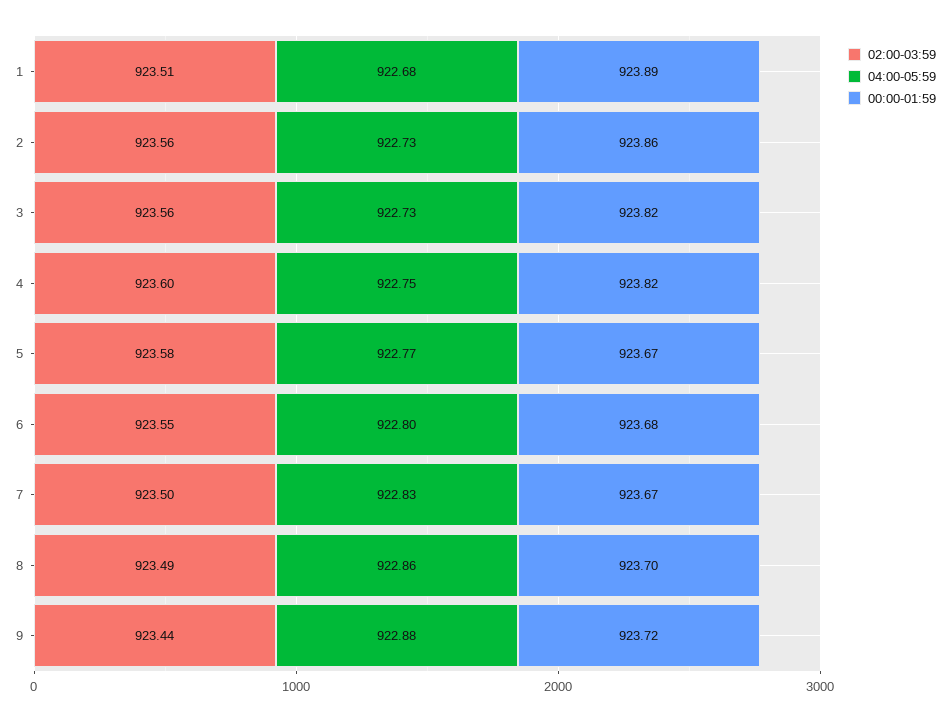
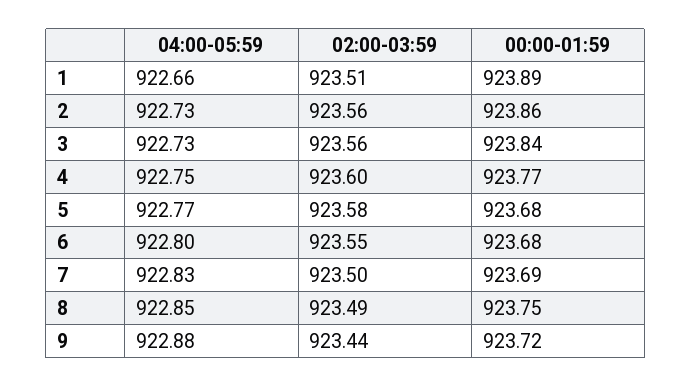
  {
    "02:00-03:59": {
      "1": 923.51,
      "2": 923.56,
      "3": 923.56,
      "4": 923.6,
      "5": 923.58,
      "6": 923.55,
      "7": 923.5,
      "8": 923.49,
      "9": 923.44
    },
    "04:00-05:59": {
-     "1": 922.68,
+     "1": 922.66,
      "2": 922.73,
      "3": 922.73,
      "4": 922.75,
      "5": 922.77,
      "6": 922.8,
      "7": 922.83,
-     "8": 922.86,
+     "8": 922.85,
      "9": 922.88
    },
    "00:00-01:59": {
      "1": 923.89,
      "2": 923.86,
-     "3": 923.82,
+     "3": 923.84,
-     "4": 923.82,
+     "4": 923.77,
-     "5": 923.67,
+     "5": 923.68,
      "6": 923.68,
-     "7": 923.67,
+     "7": 923.69,
-     "8": 923.7,
+     "8": 923.75,
      "9": 923.72
    }
  }

